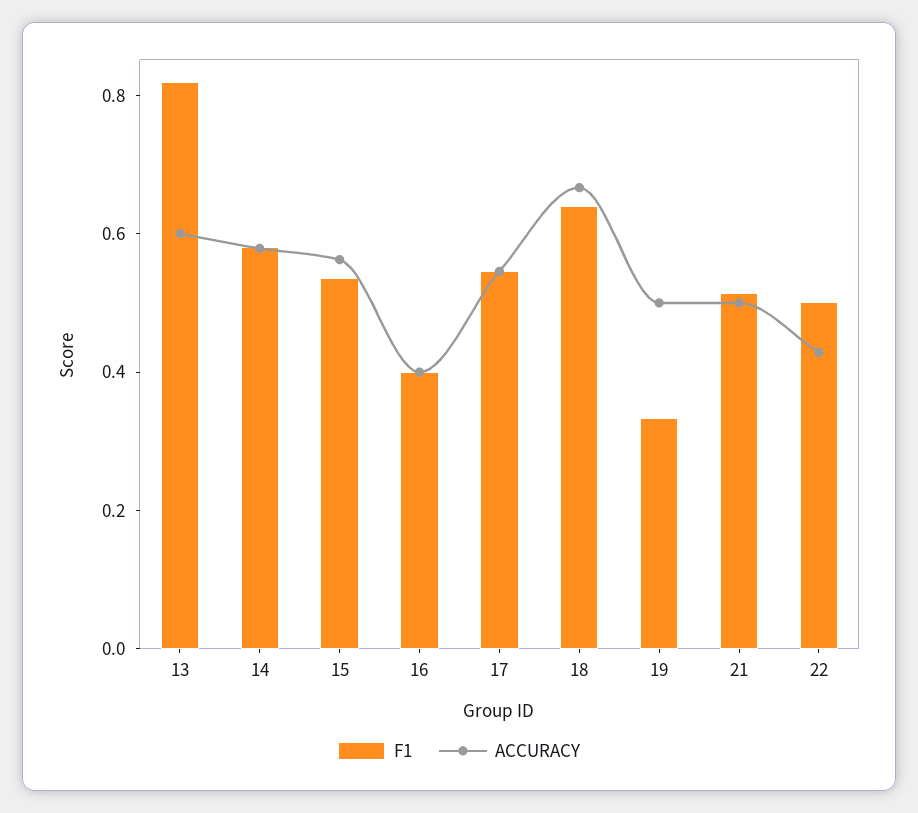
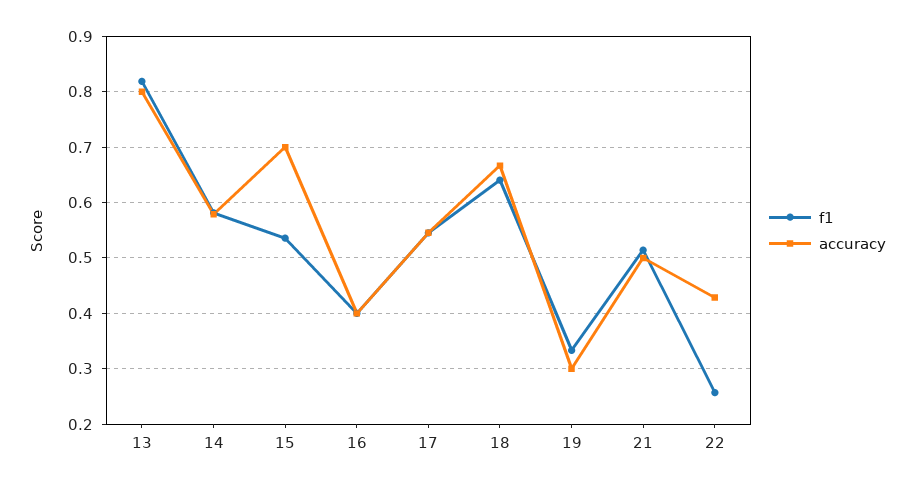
  {
    "F1": {
      "13": 0.82,
      "14": 0.58,
      "15": 0.54,
      "16": 0.4,
      "17": 0.54,
      "18": 0.64,
      "19": 0.34,
      "21": 0.52,
-     "22": 0.5
+     "22": 0.26
    },
    "ACCURACY": {
-     "13": 0.6,
+     "13": 0.8,
      "14": 0.58,
-     "15": 0.55,
+     "15": 0.7,
      "16": 0.4,
      "17": 0.54,
      "18": 0.66,
-     "19": 0.5,
+     "19": 0.3,
      "21": 0.5,
      "22": 0.42
    }
  }

